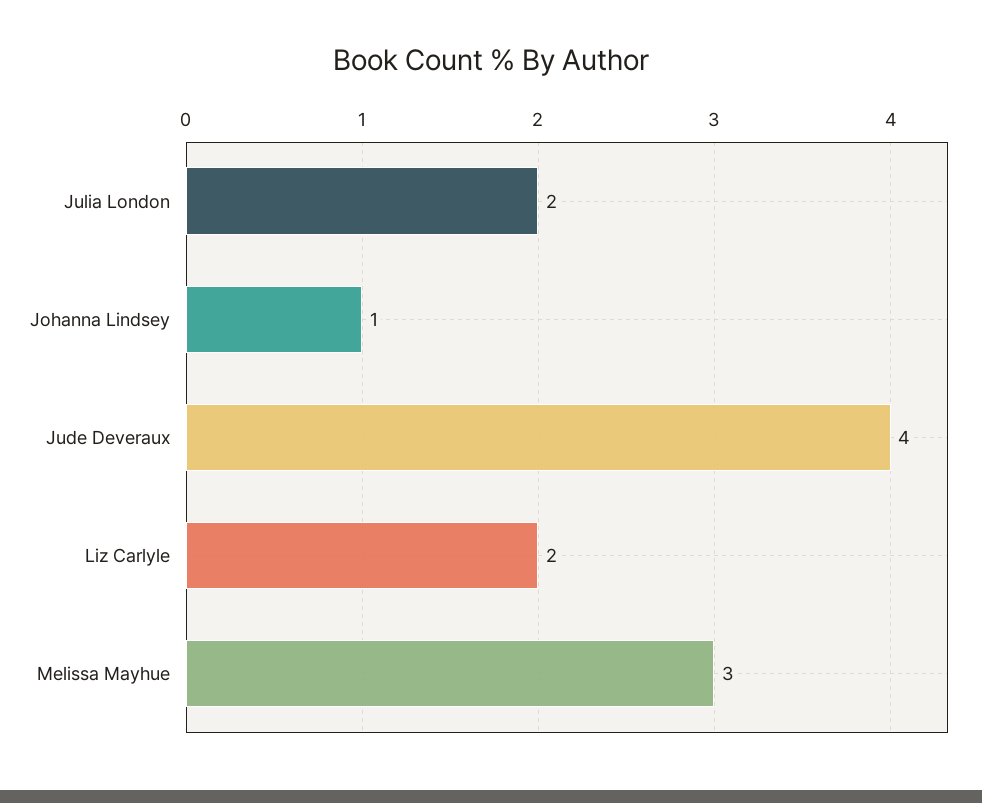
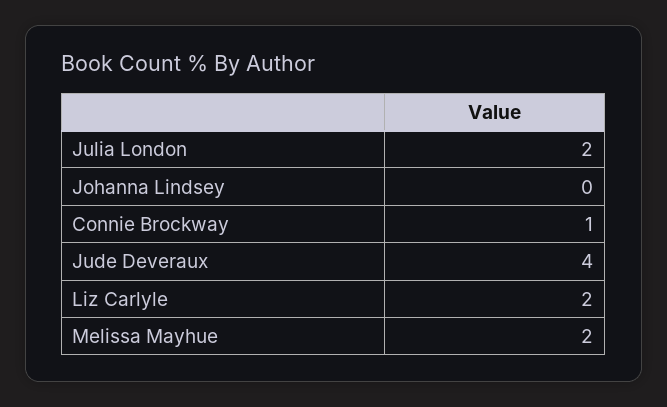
  {
    "Julia London": 2,
-   "Johanna Lindsey": 1,
+   "Johanna Lindsey": 0,
    "Jude Deveraux": 4,
    "Liz Carlyle": 2,
-   "Melissa Mayhue": 3
+   "Melissa Mayhue": 2,
+   "Connie Brockway": 1
  }

